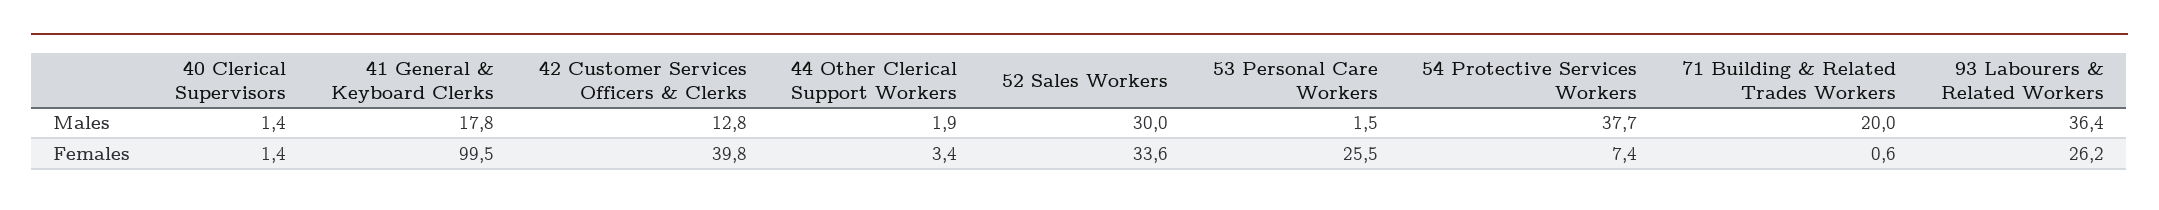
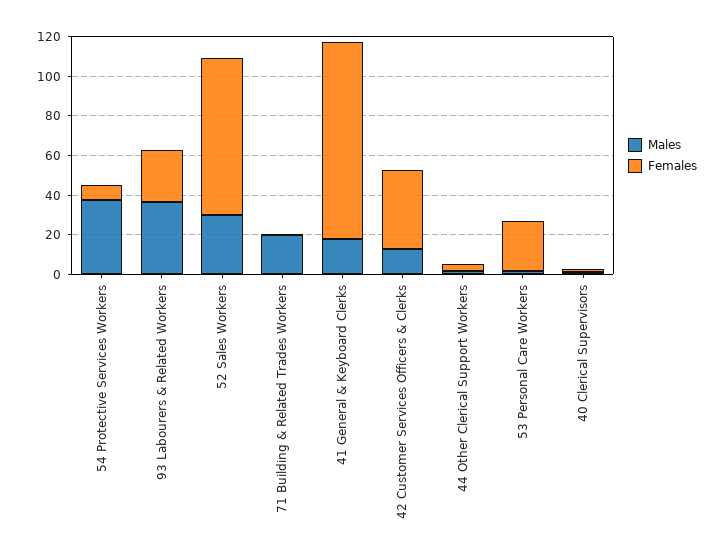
  {
    "Males": {
      "40 Clerical Supervisors": 1.4,
      "41 General & Keyboard Clerks": 17.8,
      "42 Customer Services Officers & Clerks": 12.8,
      "44 Other Clerical Support Workers": 1.9,
      "52 Sales Workers": 30,
      "53 Personal Care Workers": 1.5,
      "54 Protective Services Workers": 37.7,
      "71 Building & Related Trades Workers": 20,
      "93 Labourers & Related Workers": 36.4
    },
    "Females": {
      "40 Clerical Supervisors": 1.4,
      "41 General & Keyboard Clerks": 99.5,
      "42 Customer Services Officers & Clerks": 39.8,
      "44 Other Clerical Support Workers": 3.4,
-     "52 Sales Workers": 33.6,
+     "52 Sales Workers": 80,
      "53 Personal Care Workers": 25.5,
      "54 Protective Services Workers": 7.4,
      "71 Building & Related Trades Workers": 0.6,
      "93 Labourers & Related Workers": 26.2
    }
  }

